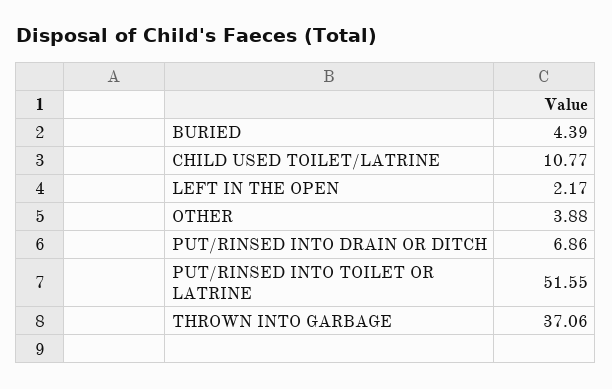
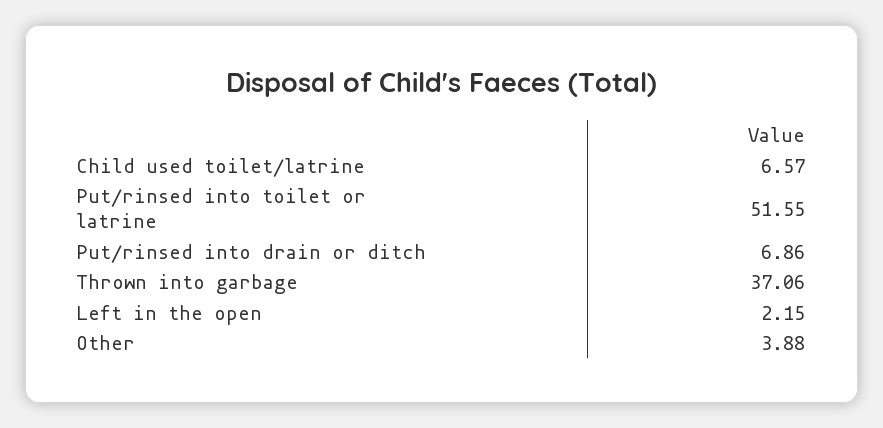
  {
-   "BURIED": 4.39,
-   "CHILD USED TOILET/LATRINE": 10.77,
+   "CHILD USED TOILET/LATRINE": 6.57,
-   "LEFT IN THE OPEN": 2.17,
+   "LEFT IN THE OPEN": 2.15,
    "OTHER": 3.88,
    "PUT/RINSED INTO DRAIN OR DITCH": 6.86,
    "PUT/RINSED INTO TOILET OR LATRINE": 51.55,
    "THROWN INTO GARBAGE": 37.06
  }

